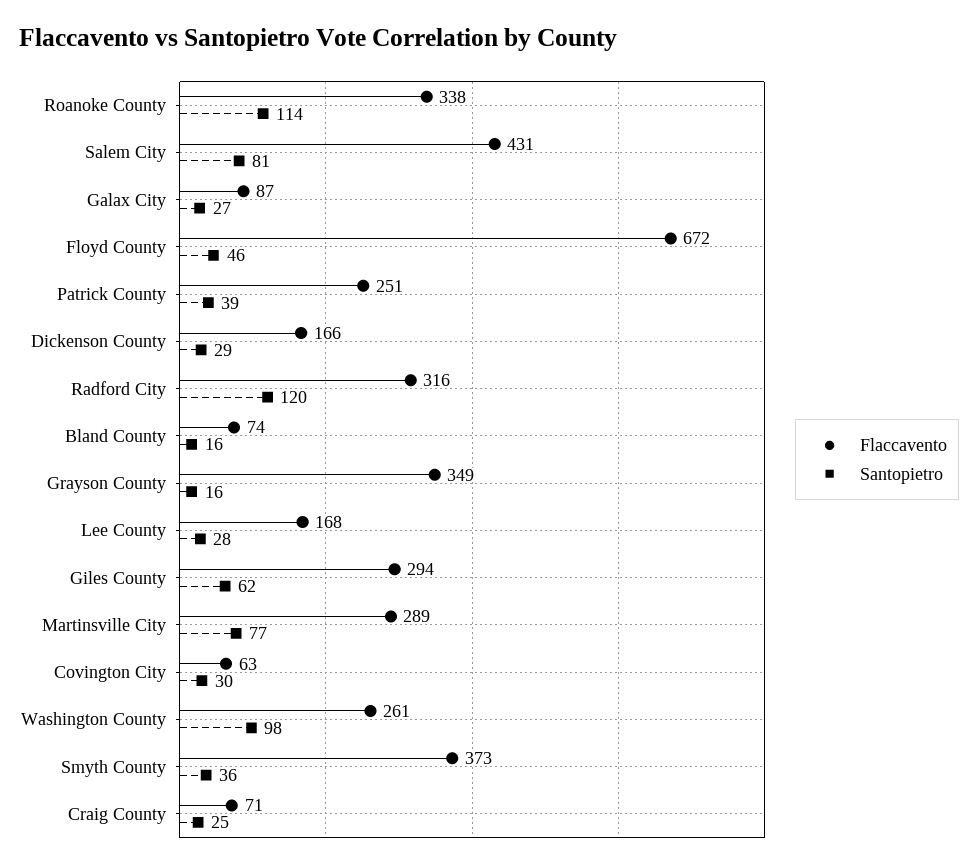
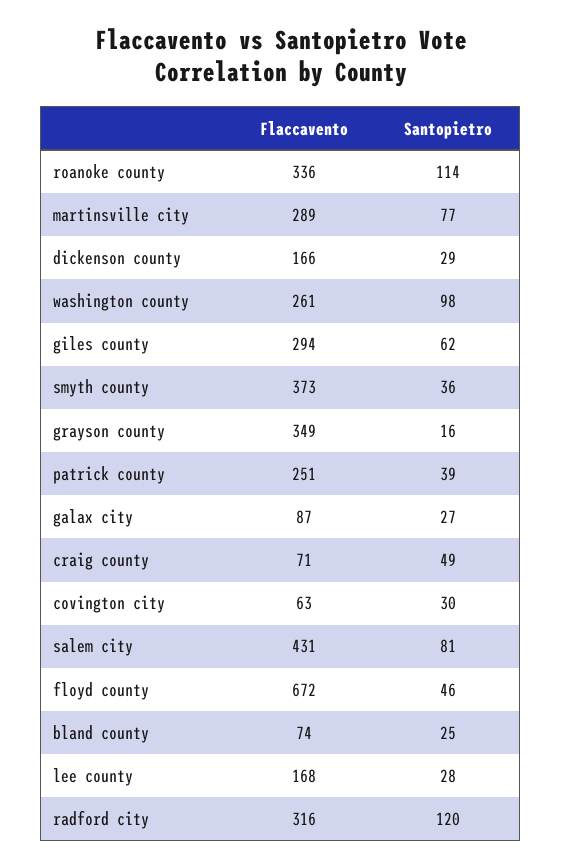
  {
    "Flaccavento": {
-     "Roanoke County": 338,
+     "Roanoke County": 336,
      "Salem City": 431,
      "Galax City": 87,
      "Floyd County": 672,
      "Patrick County": 251,
      "Dickenson County": 166,
      "Radford City": 316,
      "Bland County": 74,
      "Grayson County": 349,
      "Lee County": 168,
      "Giles County": 294,
      "Martinsville City": 289,
      "Covington City": 63,
      "Washington County": 261,
      "Smyth County": 373,
      "Craig County": 71
    },
    "Santopietro": {
      "Roanoke County": 114,
      "Salem City": 81,
      "Galax City": 27,
      "Floyd County": 46,
      "Patrick County": 39,
      "Dickenson County": 29,
      "Radford City": 120,
-     "Bland County": 16,
+     "Bland County": 25,
      "Grayson County": 16,
      "Lee County": 28,
      "Giles County": 62,
      "Martinsville City": 77,
      "Covington City": 30,
      "Washington County": 98,
      "Smyth County": 36,
-     "Craig County": 25
+     "Craig County": 49
    }
  }

